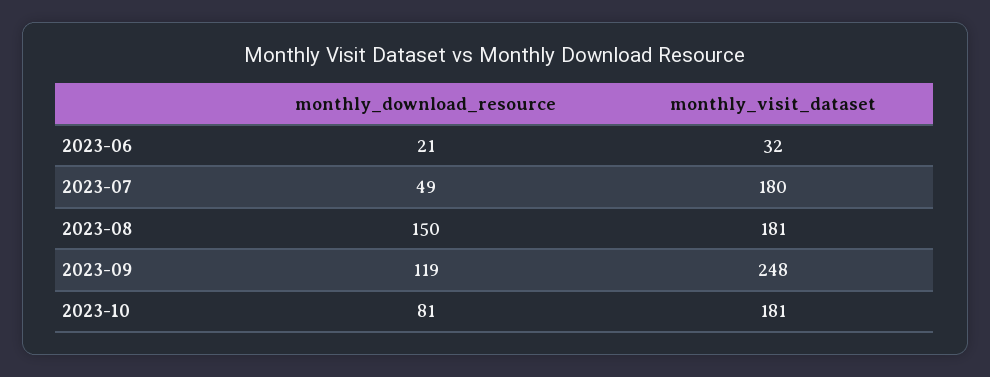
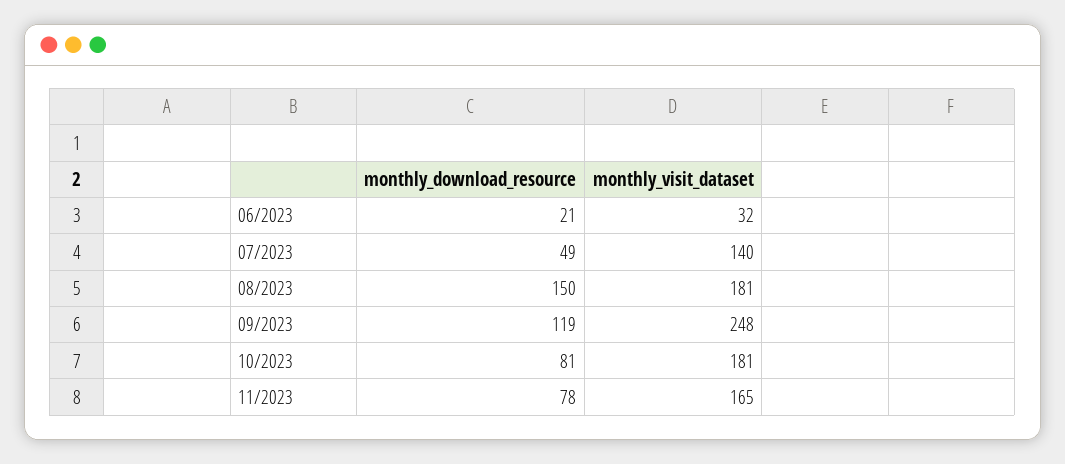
  {
    "monthly_download_resource": {
      "2023-06": 21,
      "2023-07": 49,
      "2023-08": 150,
      "2023-09": 119,
-     "2023-10": 81
+     "2023-10": 81,
+     "11/2023": 78
    },
    "monthly_visit_dataset": {
      "2023-06": 32,
-     "2023-07": 180,
+     "2023-07": 140,
      "2023-08": 181,
      "2023-09": 248,
-     "2023-10": 181
+     "2023-10": 181,
+     "11/2023": 165
    }
  }

